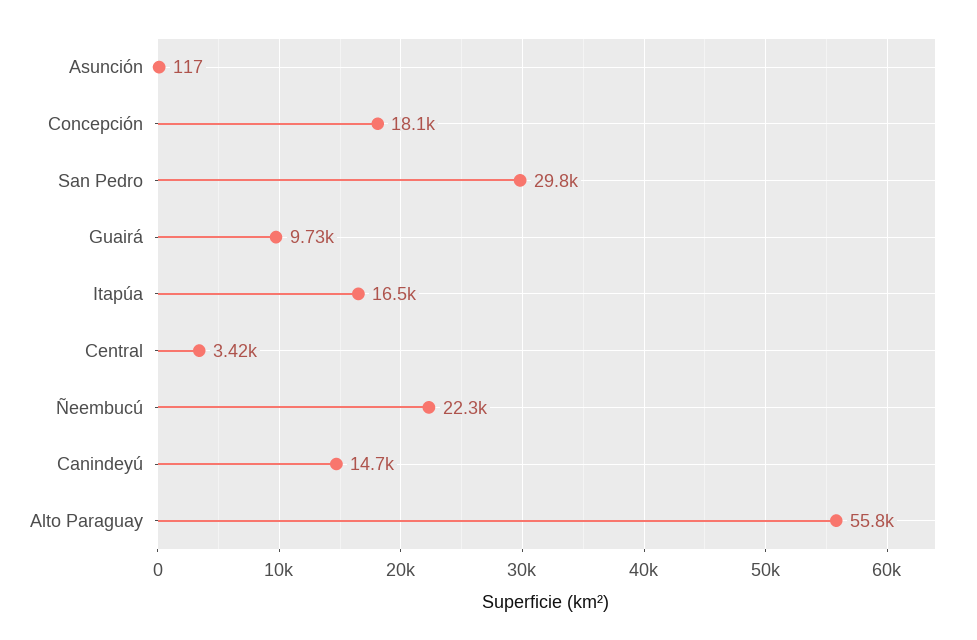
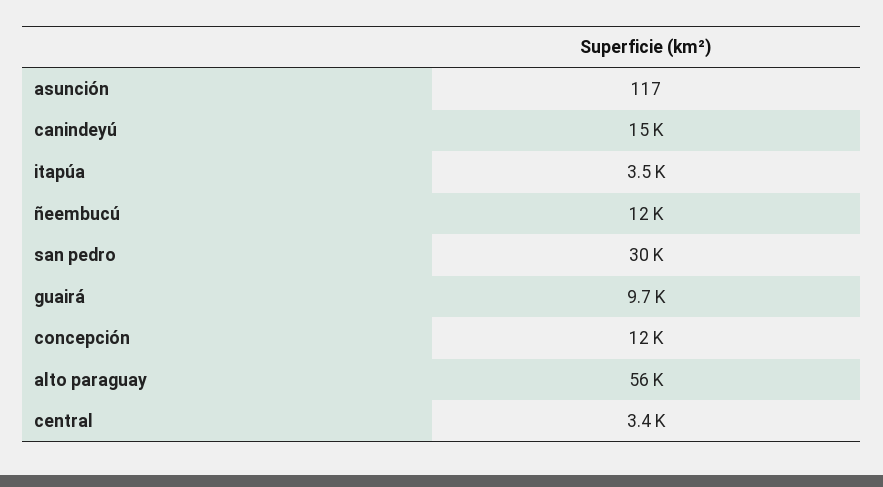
  {
    "Asunción": 117,
-   "Concepción": 18100,
+   "Concepción": 12000,
    "San Pedro": 29800,
    "Guairá": 9730,
-   "Itapúa": 16500,
+   "Itapúa": 3500,
    "Central": 3420,
-   "Ñeembucú": 22300,
+   "Ñeembucú": 12000,
    "Canindeyú": 14700,
    "Alto Paraguay": 55800
  }

